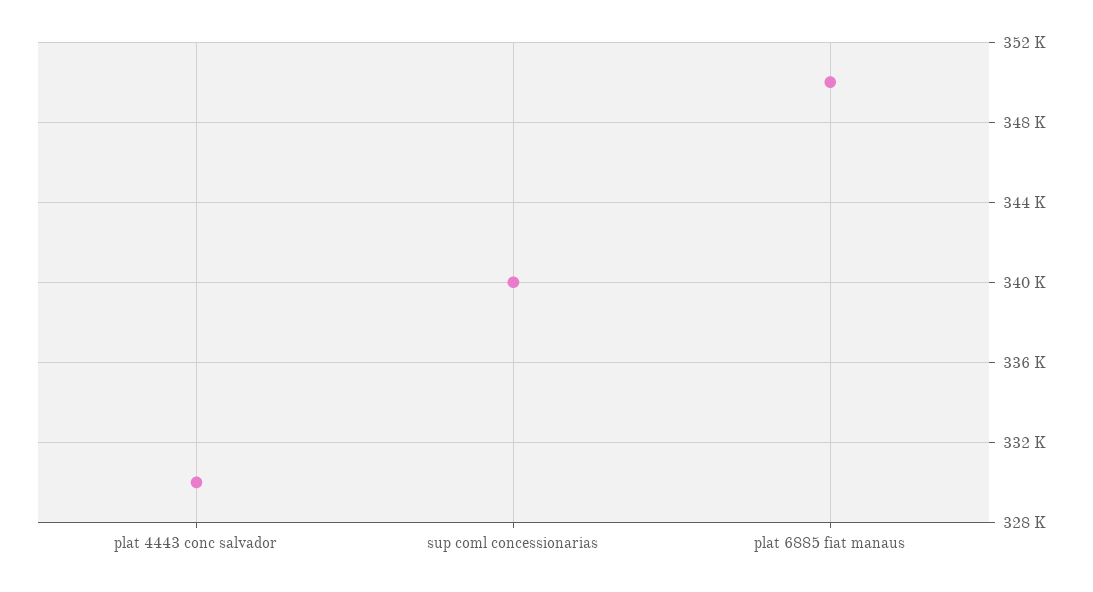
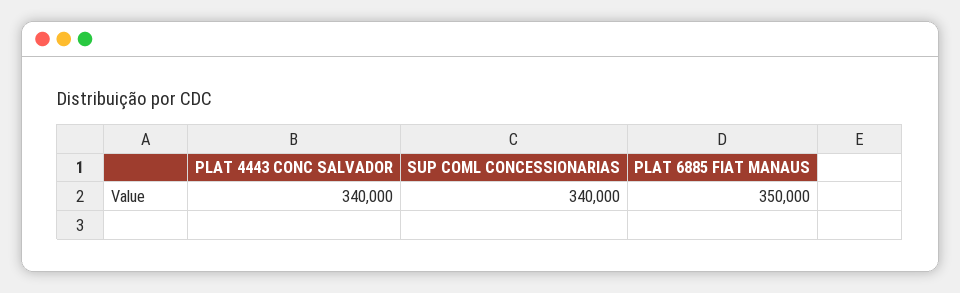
  {
-   "plat 4443 conc salvador": 330000,
+   "plat 4443 conc salvador": 340000,
    "sup coml concessionarias": 340000,
    "plat 6885 fiat manaus": 350000
  }

